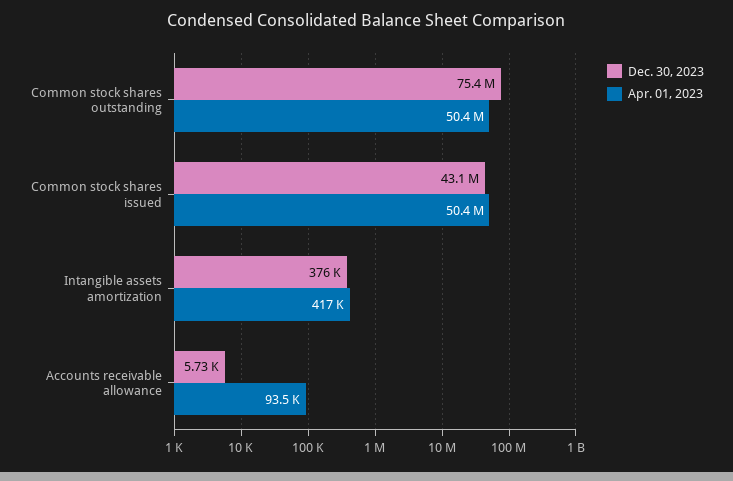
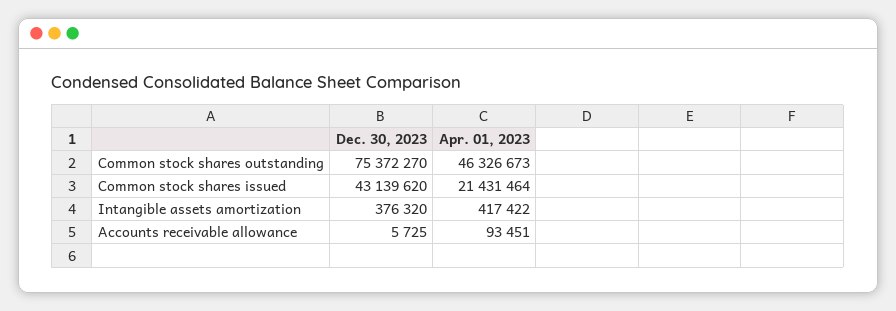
  {
    "Dec. 30, 2023": {
      "Common stock shares outstanding": 75372270,
      "Common stock shares issued": 43139620,
      "Intangible assets amortization": 376320,
      "Accounts receivable allowance": 5725
    },
    "Apr. 01, 2023": {
-     "Common stock shares outstanding": 50400000,
+     "Common stock shares outstanding": 46326673,
-     "Common stock shares issued": 50400000,
+     "Common stock shares issued": 21431464,
      "Intangible assets amortization": 417422,
      "Accounts receivable allowance": 93451
    }
  }

